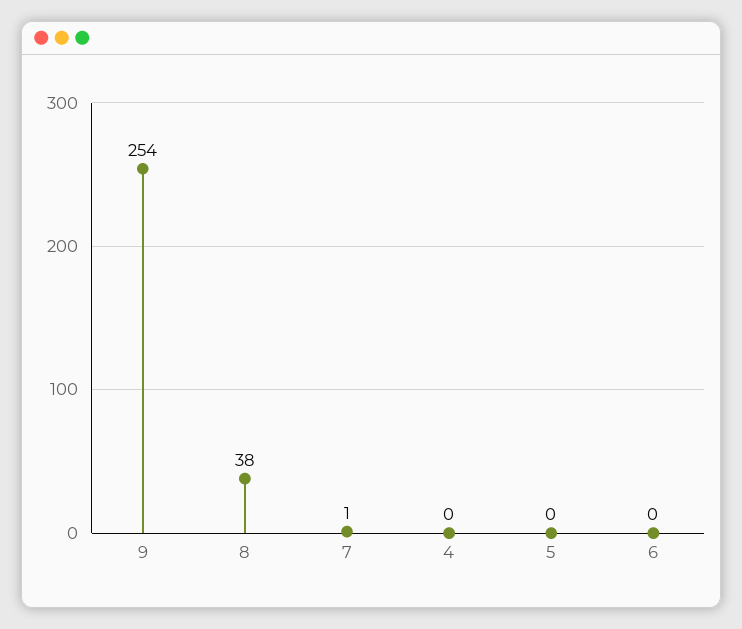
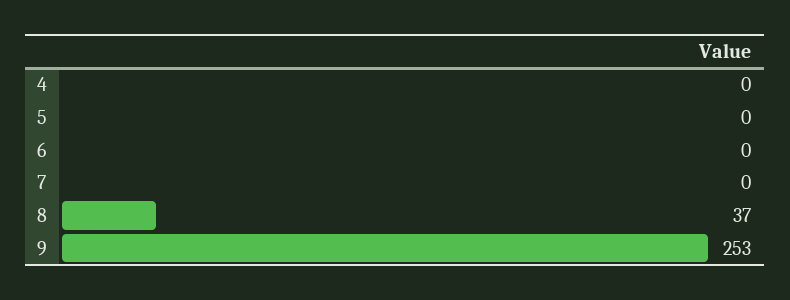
  {
-   "9": 254,
+   "9": 253,
-   "8": 38,
+   "8": 37,
-   "7": 1,
+   "7": 0,
    "4": 0,
    "5": 0,
    "6": 0
  }

